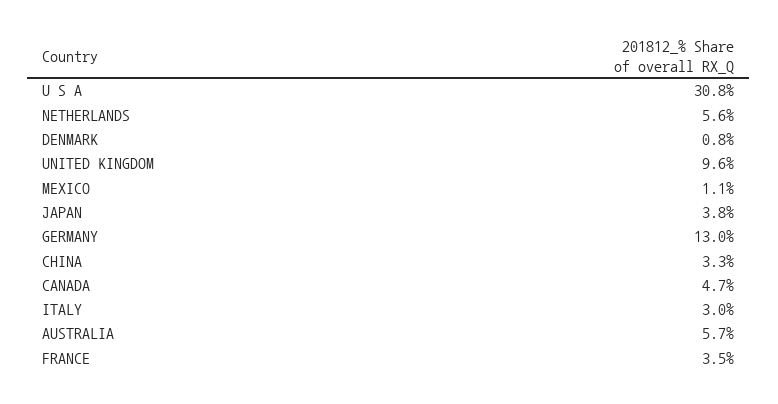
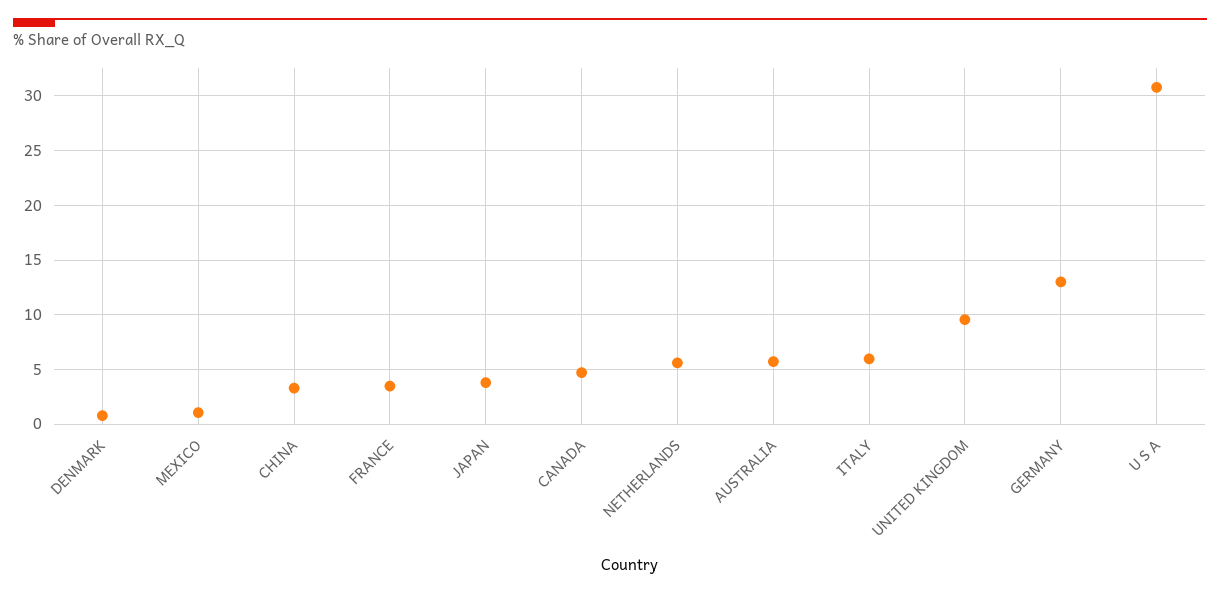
  {
    "U S A": 30.8,
    "NETHERLANDS": 5.6,
    "DENMARK": 0.8,
    "UNITED KINGDOM": 9.6,
    "MEXICO": 1.1,
    "JAPAN": 3.8,
    "GERMANY": 13,
    "CHINA": 3.3,
    "CANADA": 4.7,
-   "ITALY": 3,
+   "ITALY": 6,
    "AUSTRALIA": 5.7,
    "FRANCE": 3.5
  }

